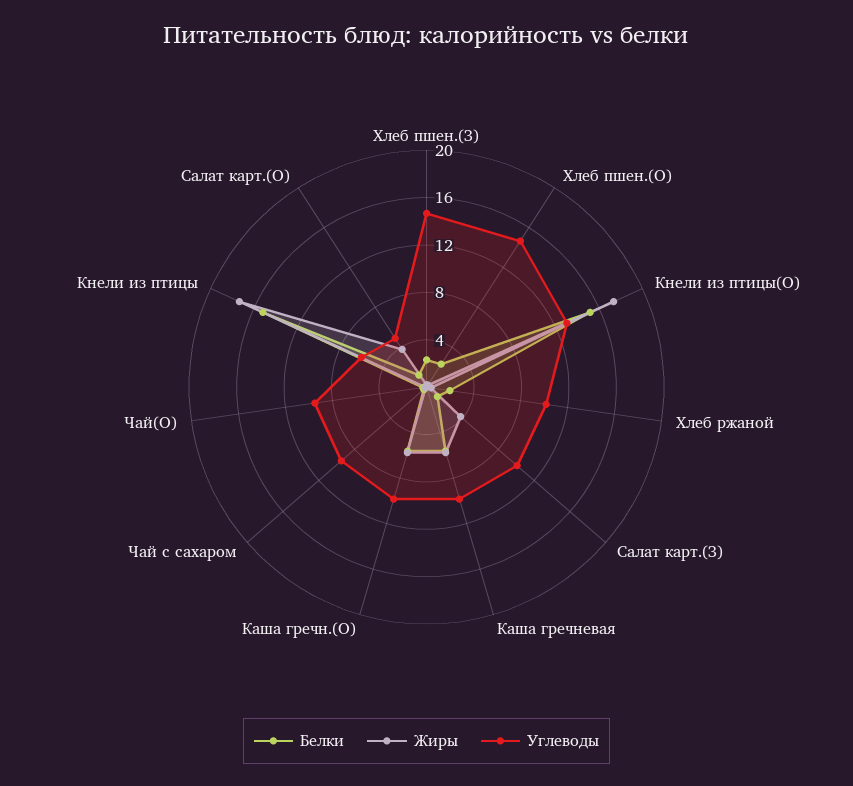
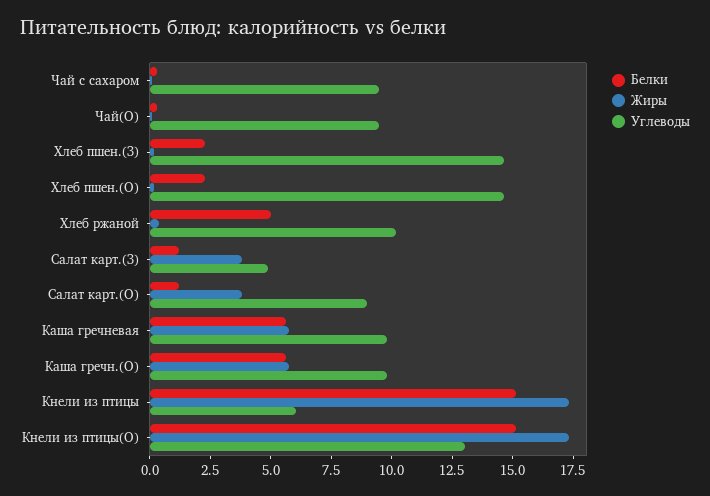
  {
    "Белки": {
      "Хлеб пшен.(З)": 2.5,
      "Хлеб пшен.(О)": 2.5,
      "Кнели из птицы(О)": 15,
-     "Хлеб ржаной": 2,
+     "Хлеб ржаной": 5,
      "Салат карт.(З)": 1,
      "Каша гречневая": 5.5,
      "Каша гречн.(О)": 5.5,
      "Чай с сахаром": 0.5,
      "Чай(О)": 0.5,
      "Кнели из птицы": 15,
      "Салат карт.(О)": 1
    },
    "Жиры": {
      "Хлеб пшен.(З)": 0,
      "Хлеб пшен.(О)": 0,
      "Кнели из птицы(О)": 17.5,
      "Хлеб ржаной": 0.5,
      "Салат карт.(З)": 4,
      "Каша гречневая": 6,
      "Каша гречн.(О)": 6,
      "Чай с сахаром": 0,
      "Чай(О)": 0,
      "Кнели из птицы": 17.5,
      "Салат карт.(О)": 4
    },
    "Углеводы": {
      "Хлеб пшен.(З)": 14.5,
      "Хлеб пшен.(О)": 14.5,
      "Кнели из птицы(О)": 13,
      "Хлеб ржаной": 10,
-     "Салат карт.(З)": 10,
+     "Салат карт.(З)": 5,
      "Каша гречневая": 10,
      "Каша гречн.(О)": 10,
      "Чай с сахаром": 9.5,
      "Чай(О)": 9.5,
      "Кнели из птицы": 6,
-     "Салат карт.(О)": 5
+     "Салат карт.(О)": 9
    }
  }

